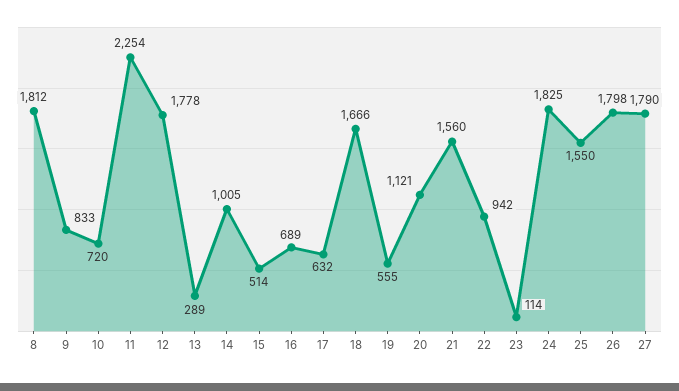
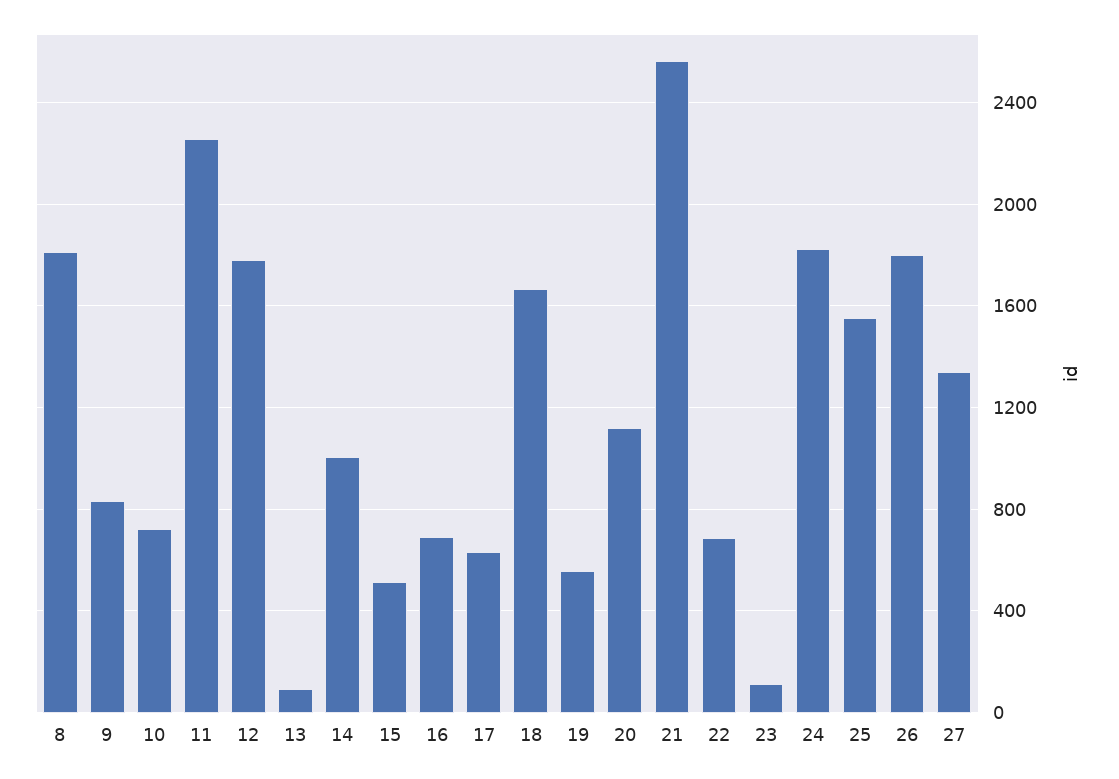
  {
    "8": 1812,
    "9": 833,
    "10": 720,
    "11": 2254,
    "12": 1778,
-   "13": 289,
+   "13": 100,
    "14": 1005,
    "15": 514,
    "16": 689,
    "17": 632,
    "18": 1666,
    "19": 555,
    "20": 1121,
-   "21": 1560,
+   "21": 2550,
-   "22": 942,
+   "22": 700,
    "23": 114,
    "24": 1825,
    "25": 1550,
    "26": 1798,
-   "27": 1790
+   "27": 1350
  }

